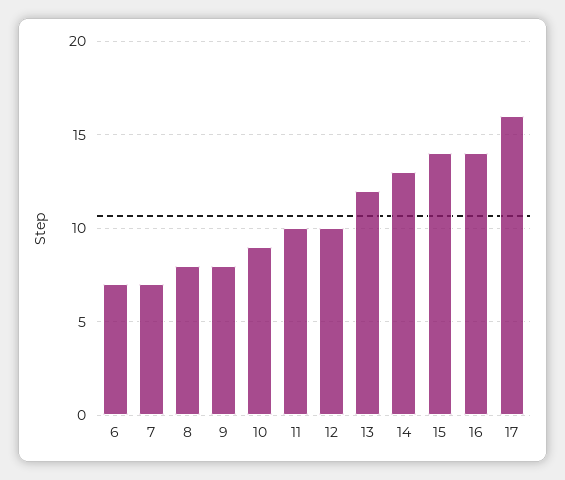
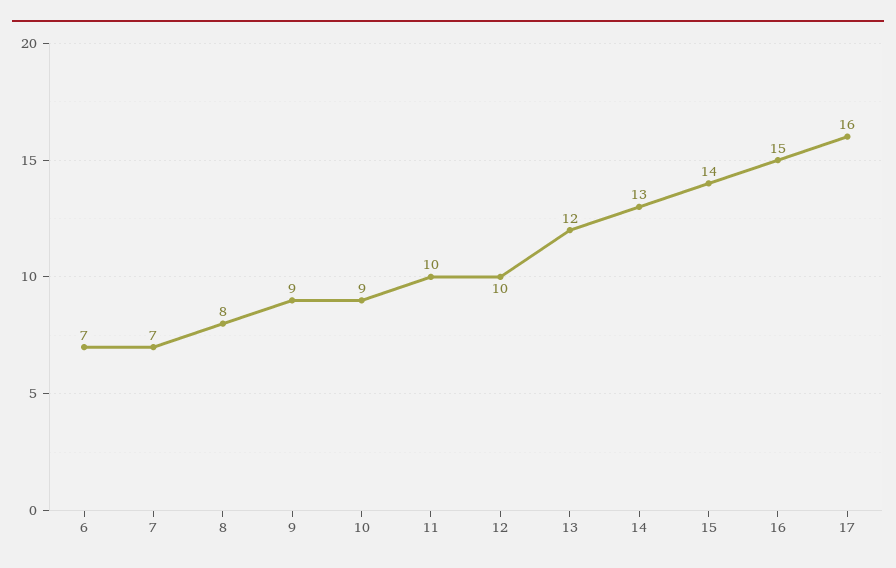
  {
    "6": 7,
    "7": 7,
    "8": 8,
-   "9": 8,
+   "9": 9,
    "10": 9,
    "11": 10,
    "12": 10,
    "13": 12,
    "14": 13,
    "15": 14,
-   "16": 14,
+   "16": 15,
    "17": 16
  }

